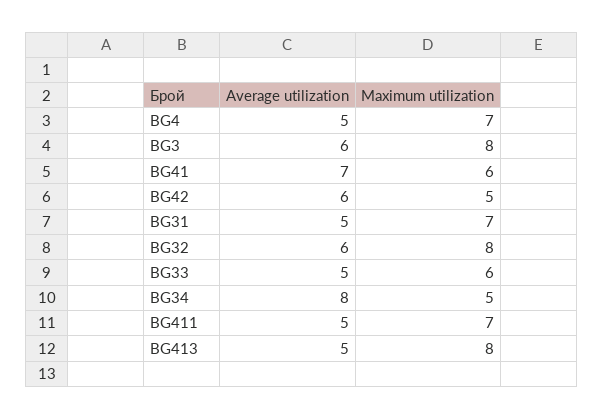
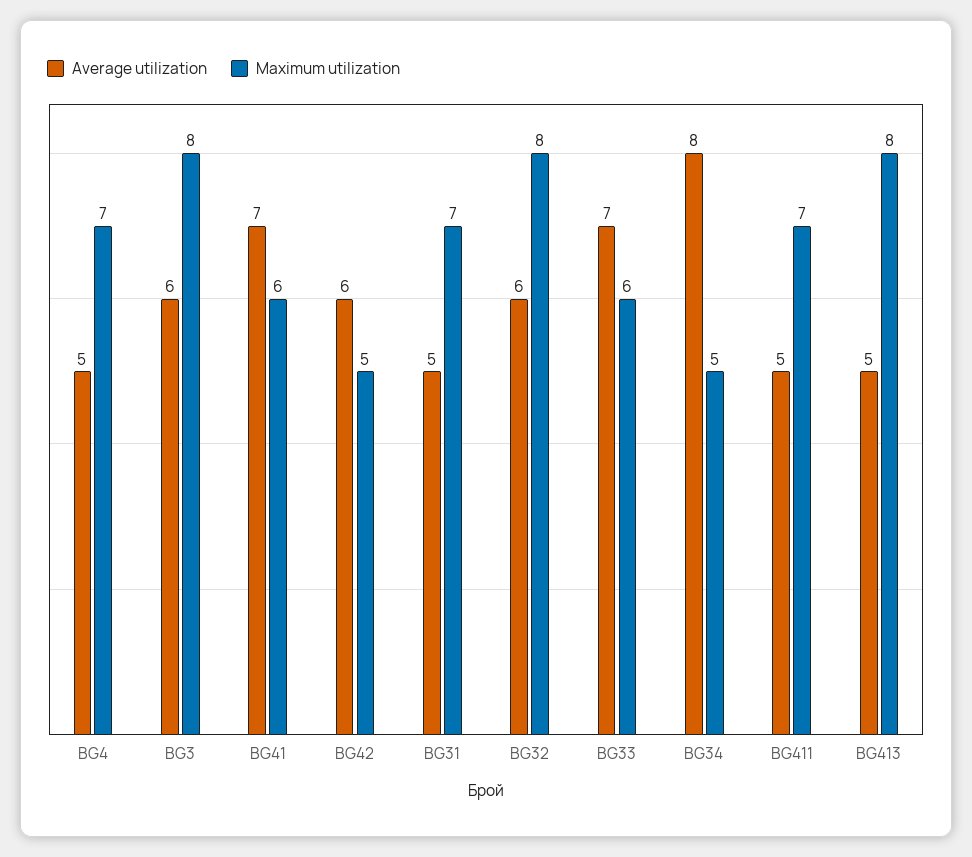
  {
    "Average utilization": {
      "BG4": 5,
      "BG3": 6,
      "BG41": 7,
      "BG42": 6,
      "BG31": 5,
      "BG32": 6,
-     "BG33": 5,
+     "BG33": 7,
      "BG34": 8,
      "BG411": 5,
      "BG413": 5
    },
    "Maximum utilization": {
      "BG4": 7,
      "BG3": 8,
      "BG41": 6,
      "BG42": 5,
      "BG31": 7,
      "BG32": 8,
      "BG33": 6,
      "BG34": 5,
      "BG411": 7,
      "BG413": 8
    }
  }

